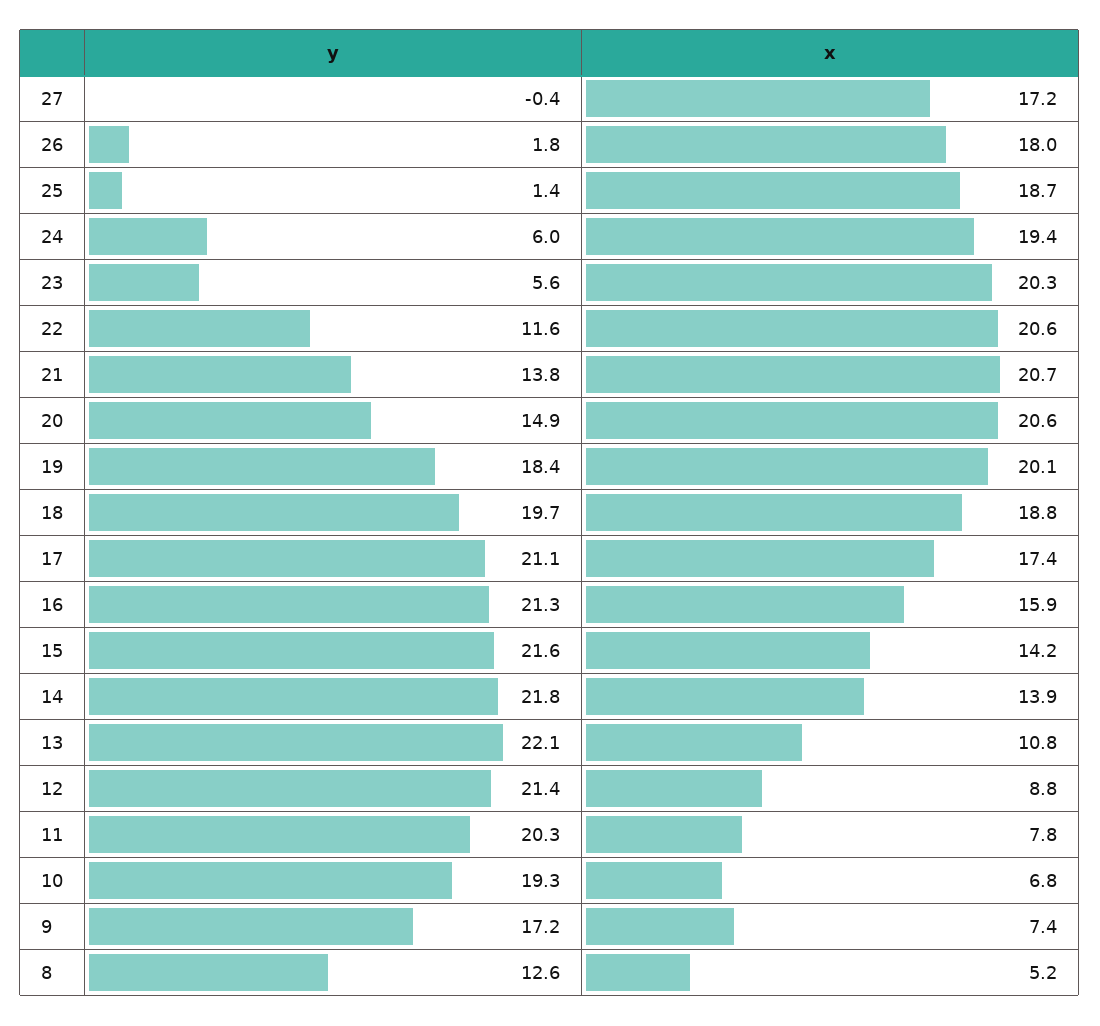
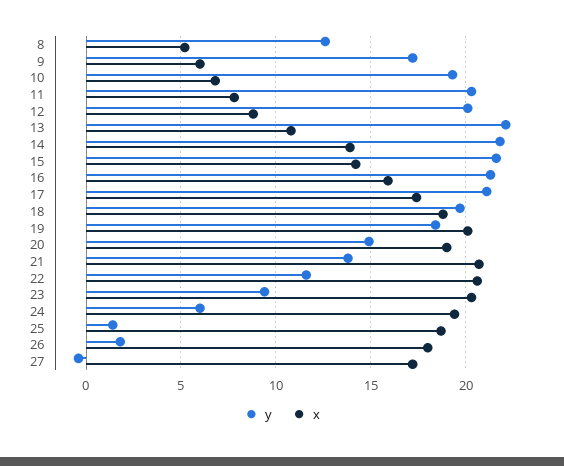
  {
    "y": {
      "27": -0.4,
      "26": 1.8,
      "25": 1.4,
      "24": 6,
-     "23": 5.6,
+     "23": 9.5,
      "22": 11.6,
      "21": 13.8,
      "20": 14.9,
      "19": 18.4,
      "18": 19.7,
      "17": 21.1,
      "16": 21.3,
      "15": 21.6,
      "14": 21.8,
      "13": 22.1,
-     "12": 21.4,
+     "12": 20,
      "11": 20.3,
      "10": 19.3,
      "9": 17.2,
      "8": 12.6
    },
    "x": {
      "27": 17.2,
      "26": 18,
      "25": 18.7,
      "24": 19.4,
      "23": 20.3,
      "22": 20.6,
      "21": 20.7,
-     "20": 20.6,
+     "20": 19,
      "19": 20.1,
      "18": 18.8,
      "17": 17.4,
      "16": 15.9,
      "15": 14.2,
      "14": 13.9,
      "13": 10.8,
      "12": 8.8,
      "11": 7.8,
      "10": 6.8,
-     "9": 7.4,
+     "9": 6,
      "8": 5.2
    }
  }

